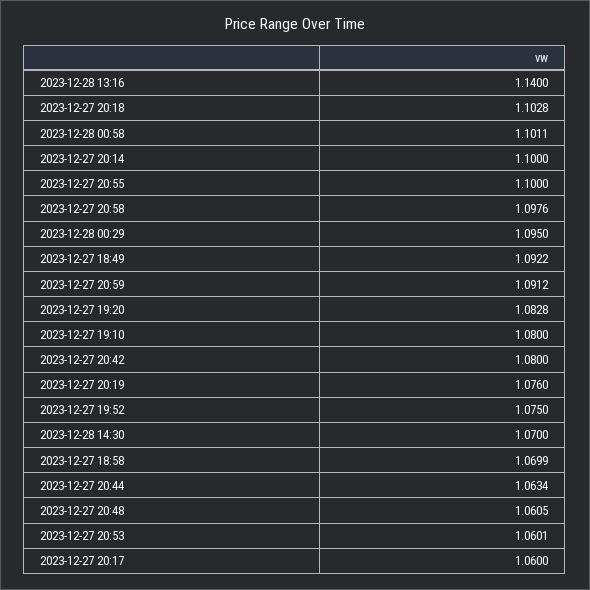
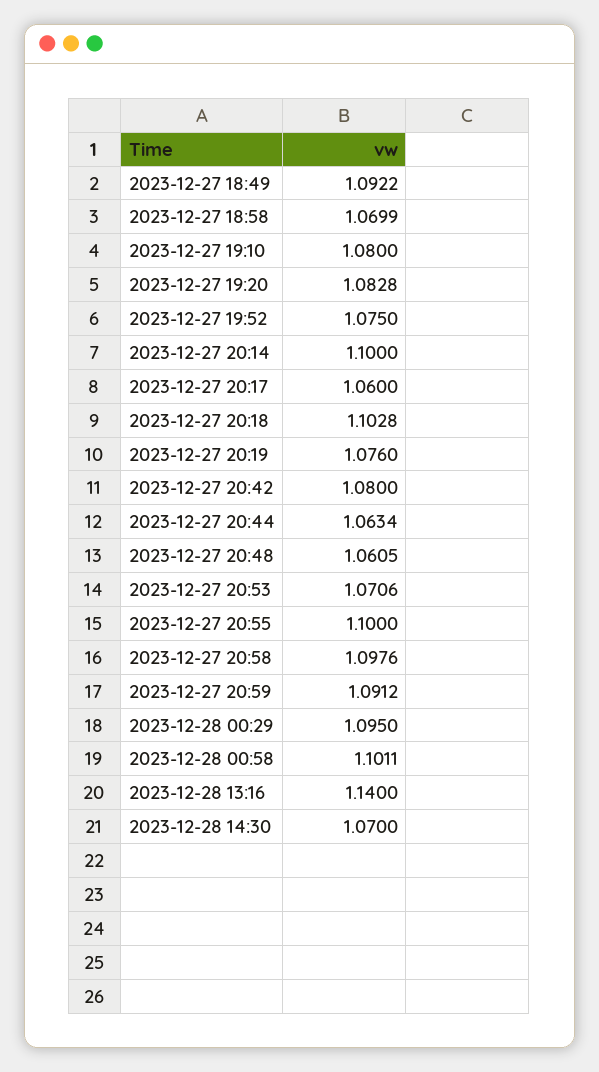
  {
    "2023-12-28 13:16": 1.14,
    "2023-12-27 20:18": 1.1028,
    "2023-12-28 00:58": 1.1011,
    "2023-12-27 20:14": 1.1,
    "2023-12-27 20:55": 1.1,
    "2023-12-27 20:58": 1.0976,
    "2023-12-28 00:29": 1.095,
    "2023-12-27 18:49": 1.0922,
    "2023-12-27 20:59": 1.0912,
    "2023-12-27 19:20": 1.0828,
    "2023-12-27 19:10": 1.08,
    "2023-12-27 20:42": 1.08,
    "2023-12-27 20:19": 1.076,
    "2023-12-27 19:52": 1.075,
    "2023-12-28 14:30": 1.07,
    "2023-12-27 18:58": 1.0699,
    "2023-12-27 20:44": 1.0634,
    "2023-12-27 20:48": 1.0605,
-   "2023-12-27 20:53": 1.0601,
+   "2023-12-27 20:53": 1.0706,
    "2023-12-27 20:17": 1.06
  }

